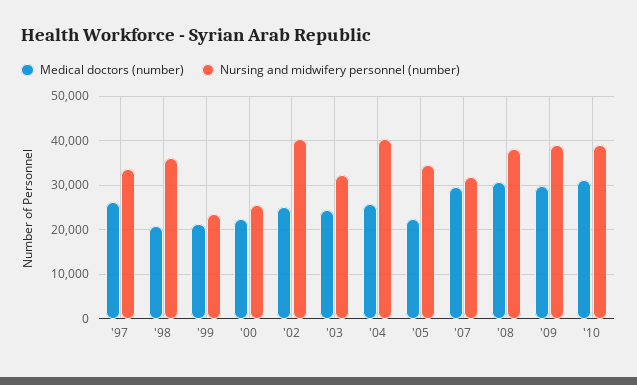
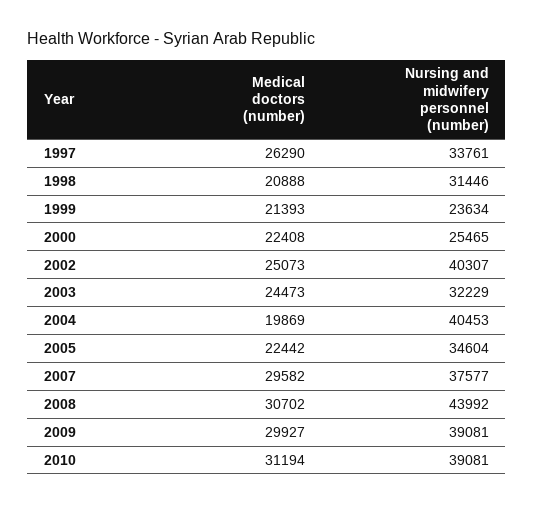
  {
    "Medical doctors (number)": {
      "'97": 26290,
      "'98": 20888,
      "'99": 21393,
      "'00": 22408,
      "'02": 25073,
      "'03": 24473,
-     "'04": 26000,
+     "'04": 19869,
      "'05": 22442,
      "'07": 29582,
      "'08": 30702,
      "'09": 29927,
      "'10": 31194
    },
    "Nursing and midwifery personnel (number)": {
      "'97": 33761,
-     "'98": 36000,
+     "'98": 31446,
      "'99": 23634,
      "'00": 25465,
      "'02": 40307,
      "'03": 32229,
      "'04": 40453,
      "'05": 34604,
-     "'07": 32000,
+     "'07": 37577,
-     "'08": 38000,
+     "'08": 43992,
      "'09": 39081,
      "'10": 39081
    }
  }

